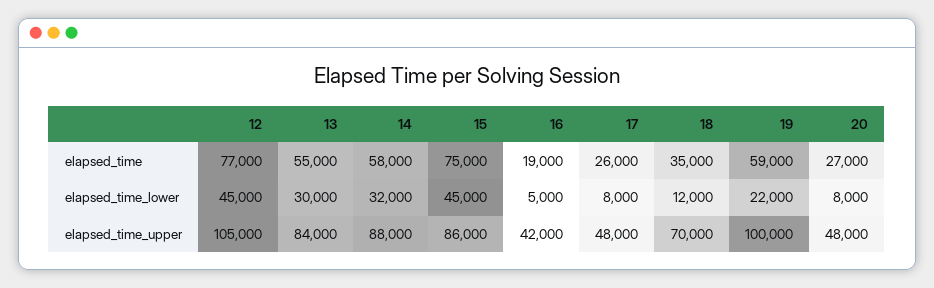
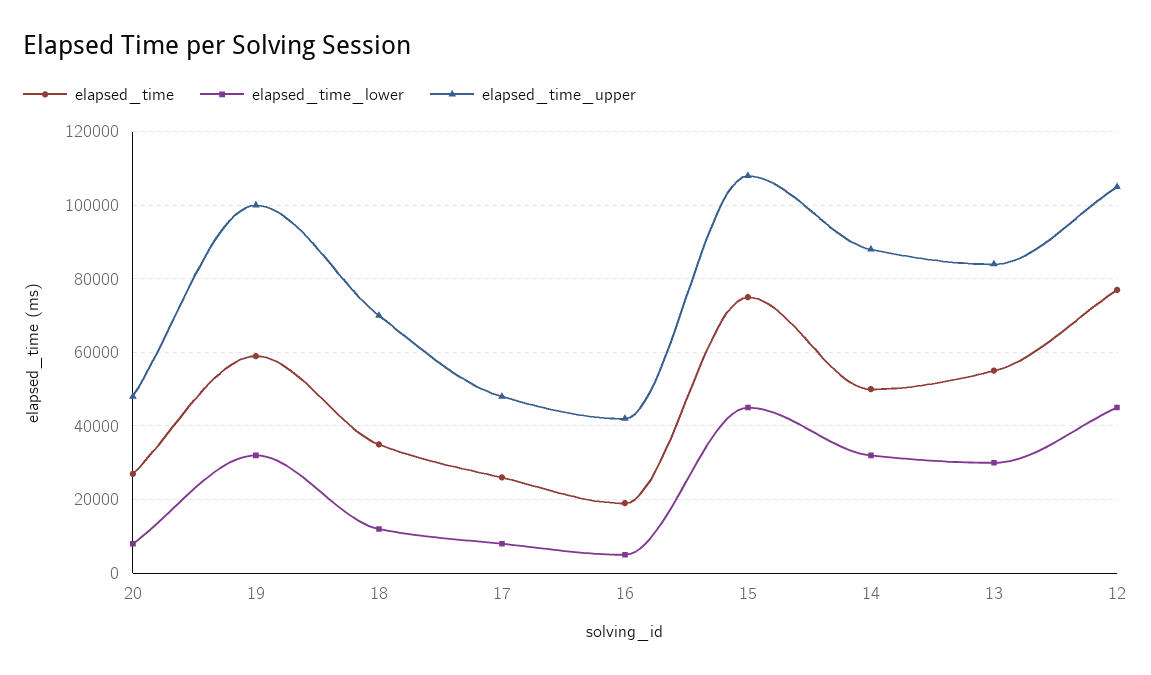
  {
    "elapsed_time": {
      "12": 77000,
      "13": 55000,
-     "14": 58000,
+     "14": 50000,
      "15": 75000,
      "16": 19000,
      "17": 26000,
      "18": 35000,
      "19": 59000,
      "20": 27000
    },
    "elapsed_time_lower": {
      "12": 45000,
      "13": 30000,
      "14": 32000,
      "15": 45000,
      "16": 5000,
      "17": 8000,
      "18": 12000,
-     "19": 22000,
+     "19": 32000,
      "20": 8000
    },
    "elapsed_time_upper": {
      "12": 105000,
      "13": 84000,
      "14": 88000,
-     "15": 86000,
+     "15": 108000,
      "16": 42000,
      "17": 48000,
      "18": 70000,
      "19": 100000,
      "20": 48000
    }
  }

